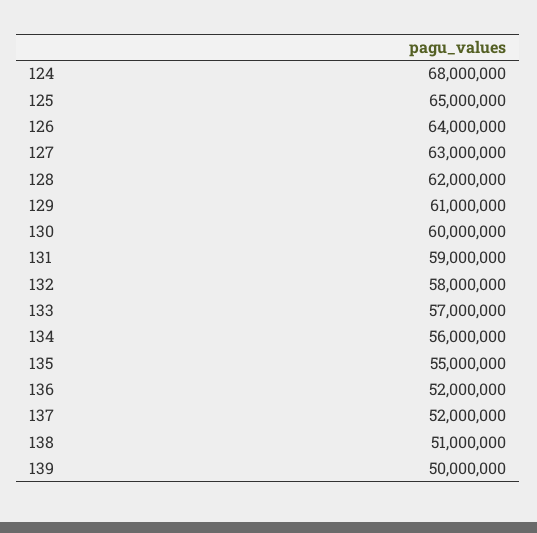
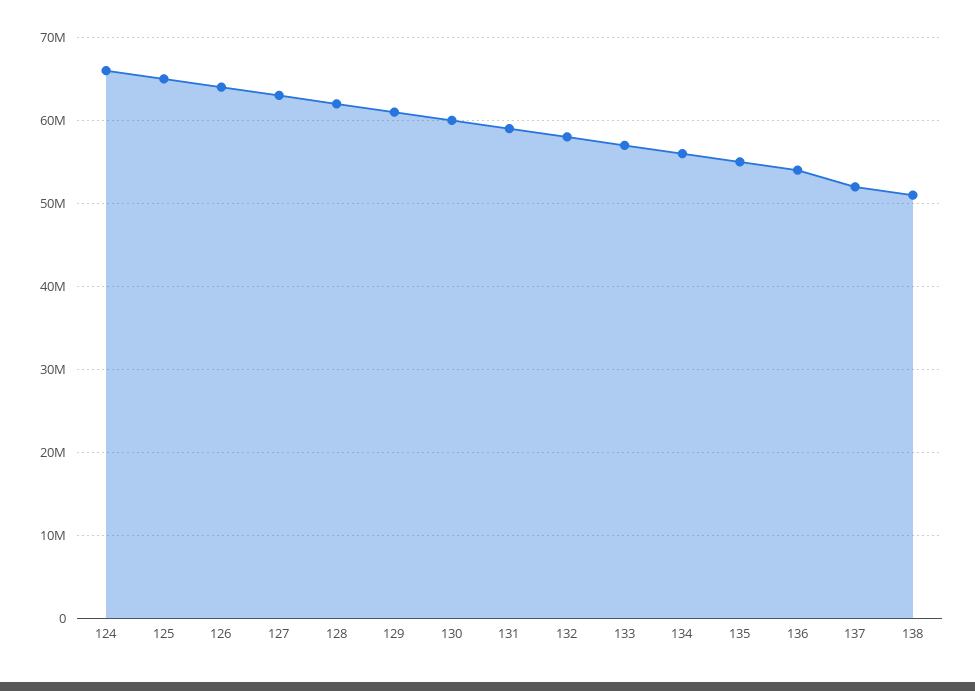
  {
-   "124": 68000000,
+   "124": 66000000,
    "125": 65000000,
    "126": 64000000,
    "127": 63000000,
    "128": 62000000,
    "129": 61000000,
    "130": 60000000,
    "131": 59000000,
    "132": 58000000,
    "133": 57000000,
    "134": 56000000,
    "135": 55000000,
-   "136": 52000000,
+   "136": 54000000,
    "137": 52000000,
-   "138": 51000000,
+   "138": 51000000
-   "139": 50000000
  }

